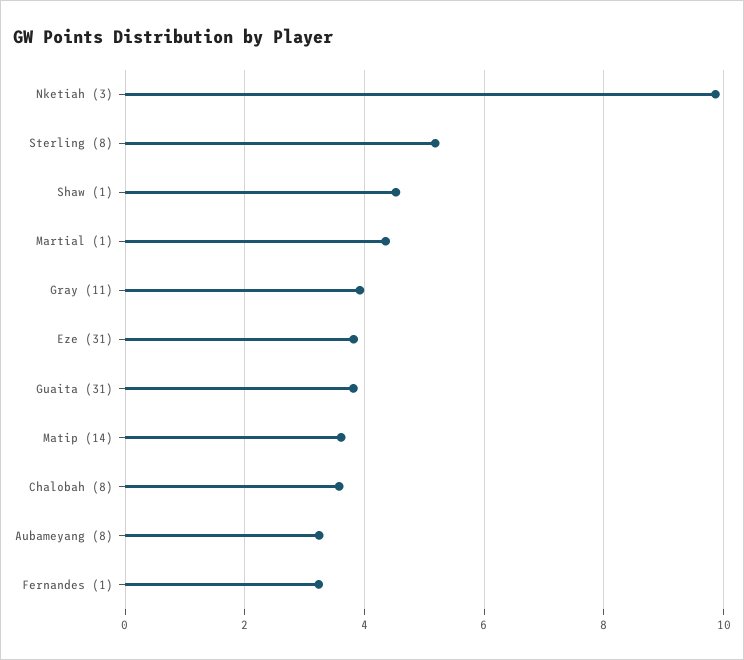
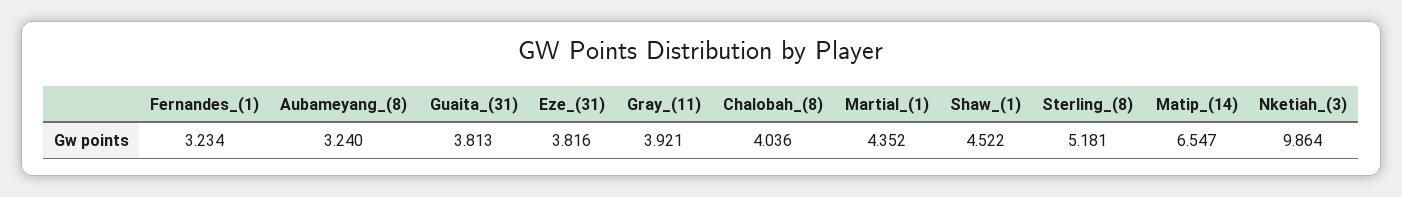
  {
    "Nketiah (3)": 9.864,
    "Sterling (8)": 5.181,
    "Shaw (1)": 4.522,
    "Martial (1)": 4.352,
    "Gray (11)": 3.921,
    "Eze (31)": 3.816,
    "Guaita (31)": 3.813,
-   "Matip (14)": 3.6,
+   "Matip (14)": 6.547,
-   "Chalobah (8)": 3.6,
+   "Chalobah (8)": 4.036,
    "Aubameyang (8)": 3.24,
    "Fernandes (1)": 3.234
  }

